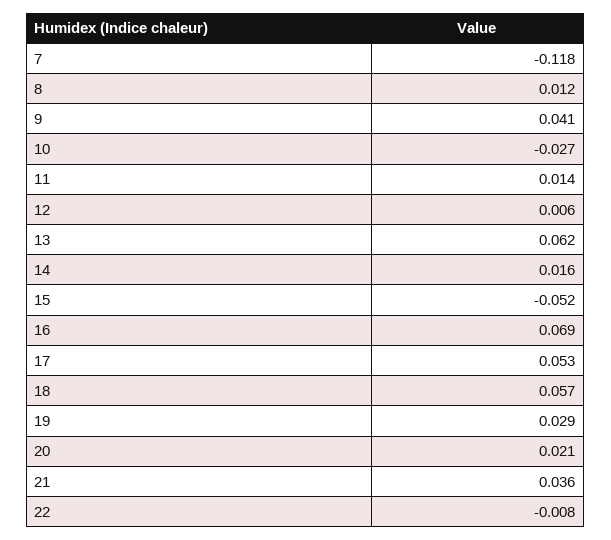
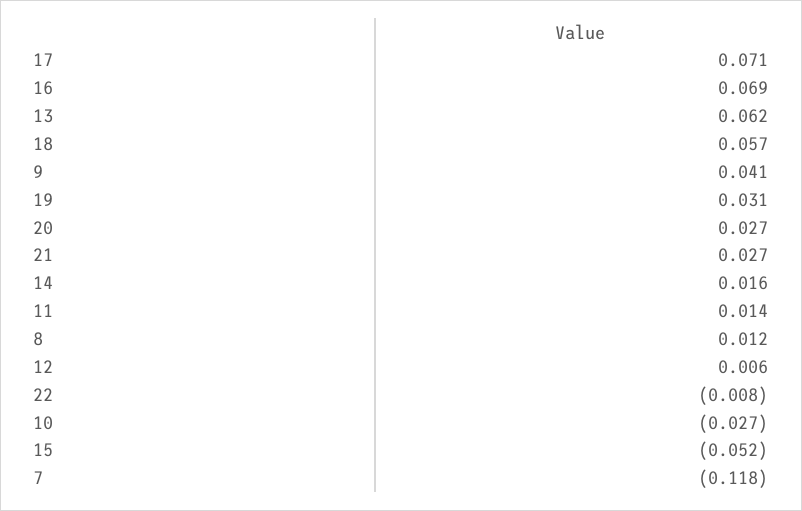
  {
    "7": -0.118,
    "8": 0.012,
    "9": 0.041,
    "10": -0.027,
    "11": 0.014,
    "12": 0.006,
    "13": 0.062,
    "14": 0.016,
    "15": -0.052,
    "16": 0.069,
-   "17": 0.053,
+   "17": 0.071,
    "18": 0.057,
-   "19": 0.029,
+   "19": 0.031,
-   "20": 0.021,
+   "20": 0.027,
-   "21": 0.036,
+   "21": 0.027,
    "22": -0.008
  }

